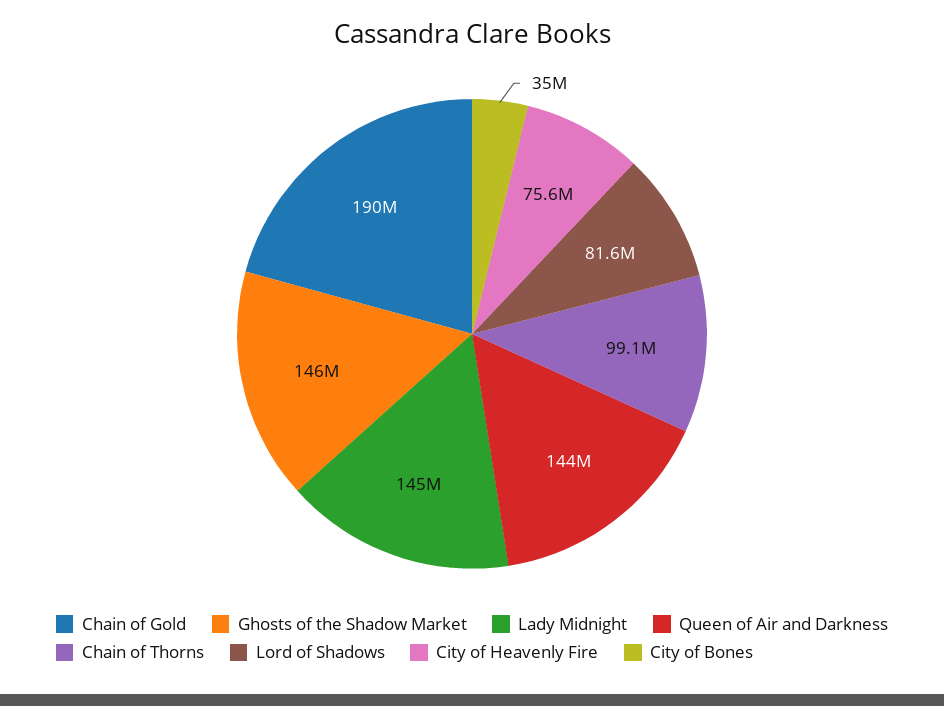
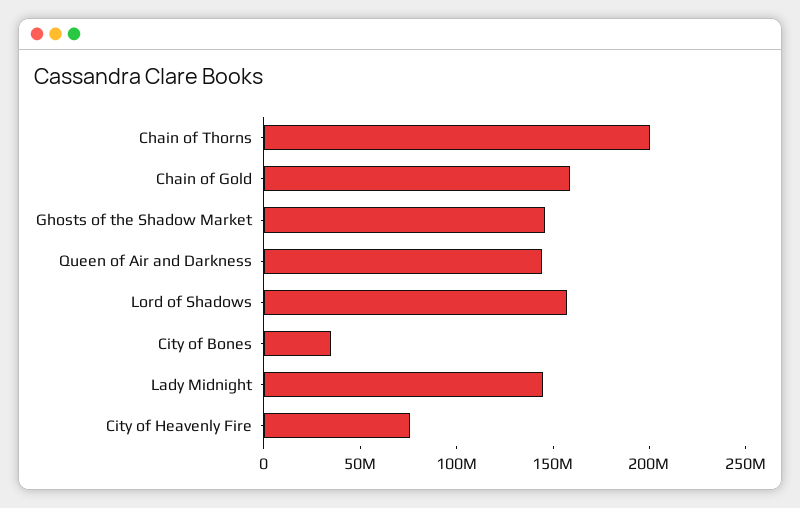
  {
-   "Chain of Gold": 190000000,
+   "Chain of Gold": 160000000,
    "Ghosts of the Shadow Market": 146000000,
    "Lady Midnight": 145000000,
    "Queen of Air and Darkness": 144000000,
-   "Chain of Thorns": 99100000,
+   "Chain of Thorns": 200000000,
-   "Lord of Shadows": 81600000,
+   "Lord of Shadows": 160000000,
    "City of Heavenly Fire": 75600000,
    "City of Bones": 35000000
  }

